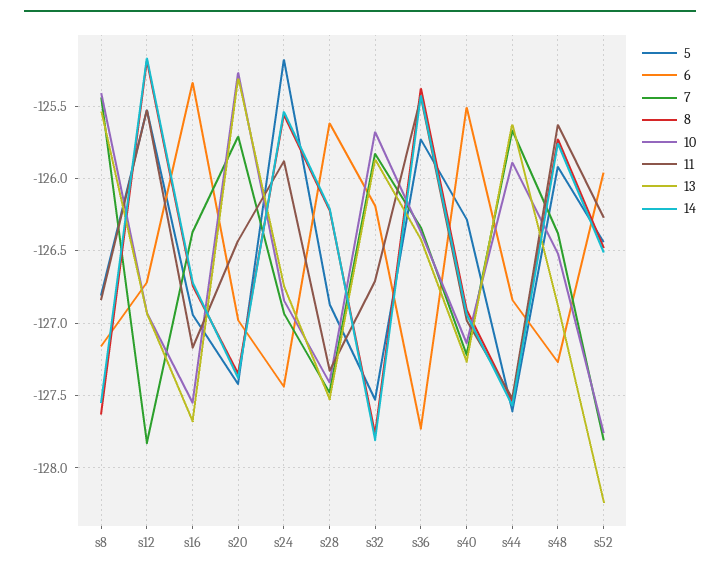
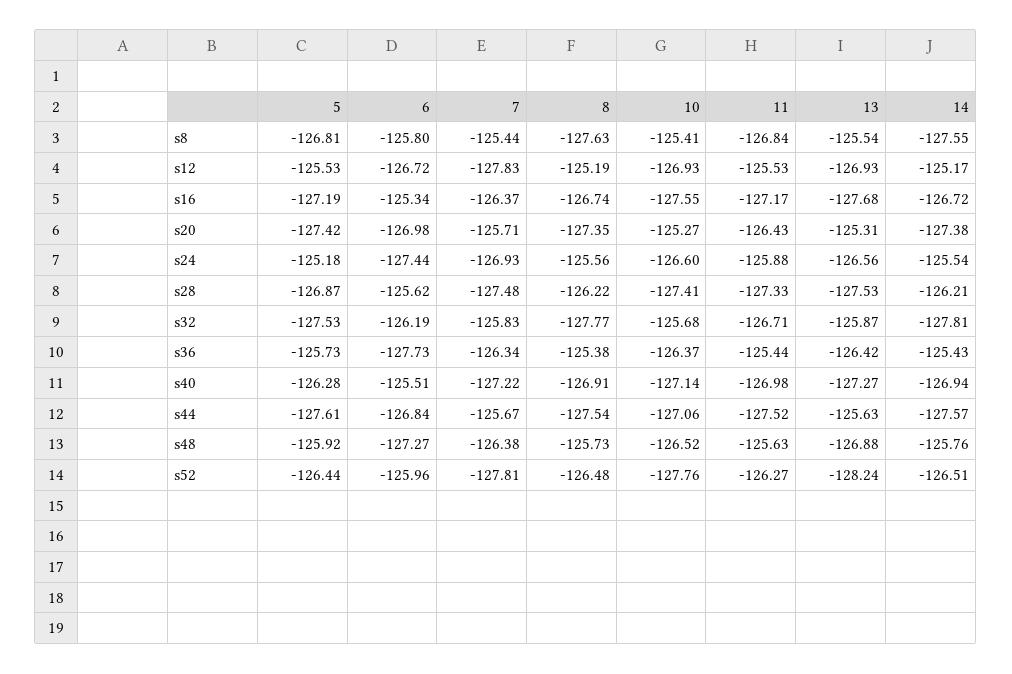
  {
    "5": {
      "s8": -126.81,
      "s12": -125.53,
-     "s16": -126.95,
+     "s16": -127.19,
      "s20": -127.42,
      "s24": -125.18,
      "s28": -126.87,
      "s32": -127.53,
      "s36": -125.73,
      "s40": -126.28,
      "s44": -127.61,
      "s48": -125.92,
      "s52": -126.44
    },
    "6": {
-     "s8": -127.15,
+     "s8": -125.8,
      "s12": -126.72,
      "s16": -125.34,
      "s20": -126.98,
      "s24": -127.44,
      "s28": -125.62,
      "s32": -126.19,
      "s36": -127.73,
      "s40": -125.51,
      "s44": -126.84,
      "s48": -127.27,
      "s52": -125.96
    },
    "7": {
      "s8": -125.44,
      "s12": -127.83,
      "s16": -126.37,
      "s20": -125.71,
      "s24": -126.93,
      "s28": -127.48,
      "s32": -125.83,
      "s36": -126.34,
      "s40": -127.22,
      "s44": -125.67,
      "s48": -126.38,
      "s52": -127.81
    },
    "8": {
      "s8": -127.63,
      "s12": -125.19,
      "s16": -126.74,
      "s20": -127.35,
      "s24": -125.56,
      "s28": -126.22,
      "s32": -127.77,
      "s36": -125.38,
      "s40": -126.91,
      "s44": -127.54,
      "s48": -125.73,
      "s52": -126.48
    },
    "10": {
      "s8": -125.41,
      "s12": -126.93,
      "s16": -127.55,
      "s20": -125.27,
-     "s24": -126.85,
+     "s24": -126.6,
      "s28": -127.41,
      "s32": -125.68,
      "s36": -126.37,
      "s40": -127.14,
-     "s44": -125.9,
+     "s44": -127.06,
      "s48": -126.52,
      "s52": -127.76
    },
    "11": {
      "s8": -126.84,
      "s12": -125.53,
      "s16": -127.17,
      "s20": -126.43,
      "s24": -125.88,
      "s28": -127.33,
      "s32": -126.71,
      "s36": -125.44,
      "s40": -126.98,
      "s44": -127.52,
      "s48": -125.63,
      "s52": -126.27
    },
    "13": {
      "s8": -125.54,
      "s12": -126.93,
      "s16": -127.68,
      "s20": -125.31,
-     "s24": -126.75,
+     "s24": -126.56,
      "s28": -127.53,
      "s32": -125.87,
      "s36": -126.42,
      "s40": -127.27,
      "s44": -125.63,
      "s48": -126.88,
      "s52": -128.24
    },
    "14": {
      "s8": -127.55,
      "s12": -125.17,
      "s16": -126.72,
      "s20": -127.38,
      "s24": -125.54,
      "s28": -126.21,
      "s32": -127.81,
      "s36": -125.43,
      "s40": -126.94,
      "s44": -127.57,
      "s48": -125.76,
      "s52": -126.51
    }
  }

